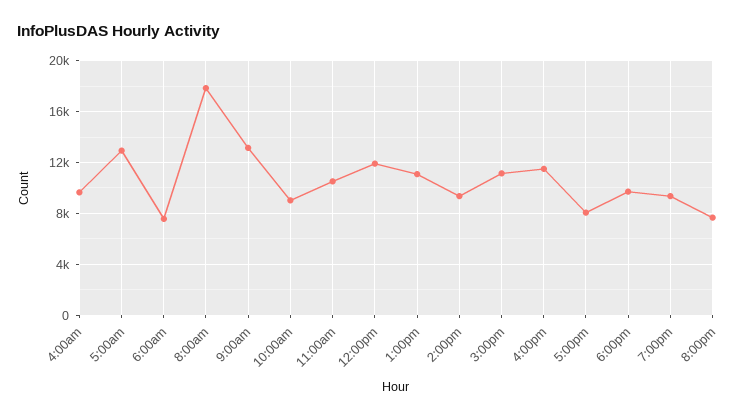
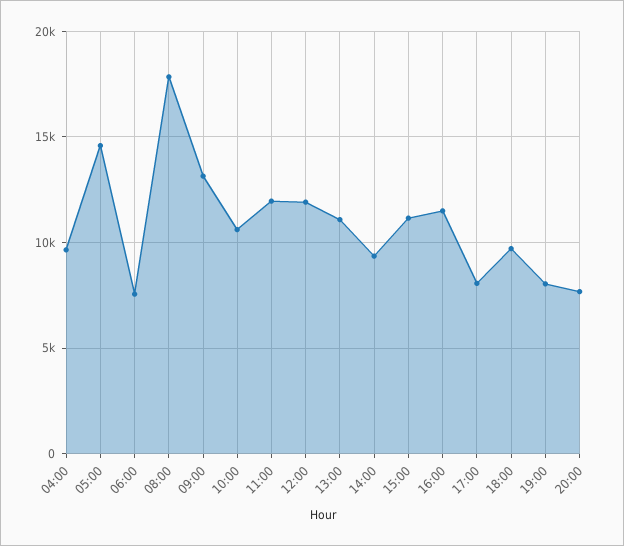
  {
    "4:00am": 9500,
-   "5:00am": 13000,
+   "5:00am": 14500,
    "6:00am": 7500,
    "8:00am": 18000,
    "9:00am": 13000,
-   "10:00am": 9000,
+   "10:00am": 10500,
-   "11:00am": 10500,
+   "11:00am": 12000,
    "12:00pm": 12000,
    "1:00pm": 11000,
    "2:00pm": 9500,
    "3:00pm": 11000,
    "4:00pm": 11500,
    "5:00pm": 8000,
    "6:00pm": 9500,
-   "7:00pm": 9500,
+   "7:00pm": 8000,
    "8:00pm": 7500
  }

